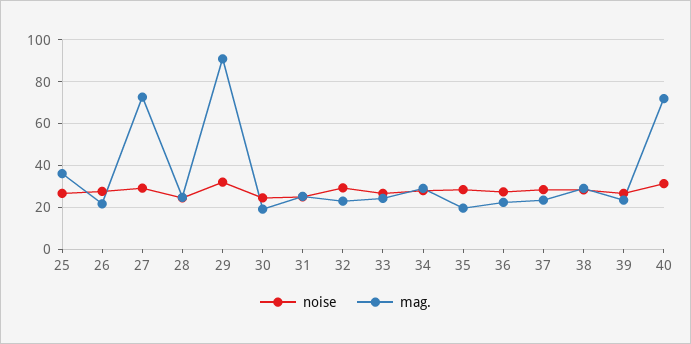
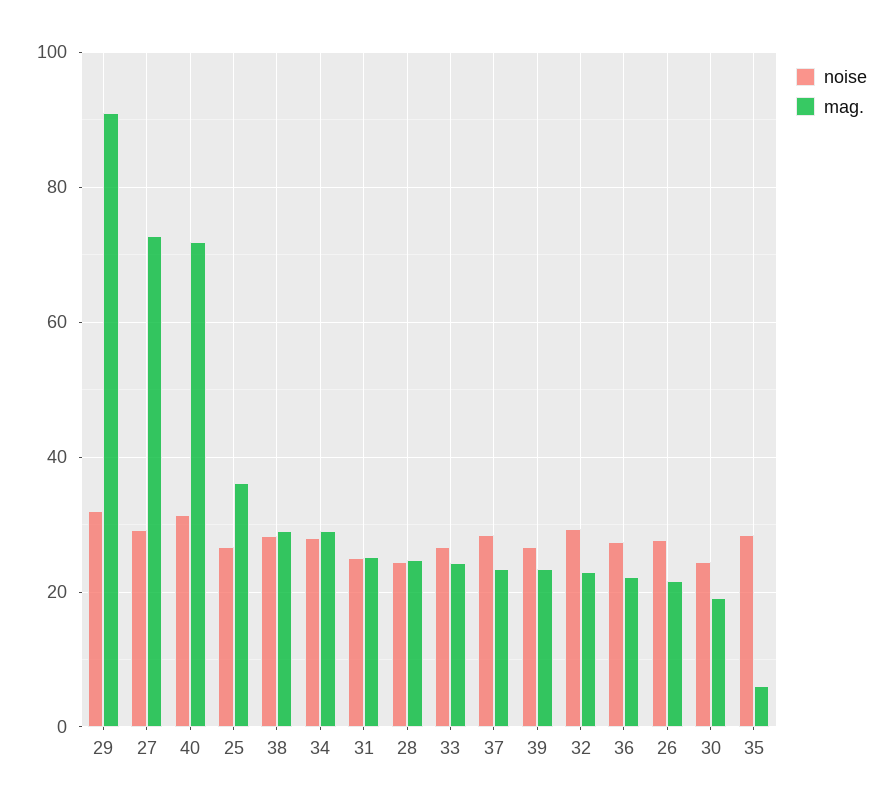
  {
    "noise": {
      "25": 26,
      "26": 28,
      "27": 30,
      "28": 24,
      "29": 32,
      "30": 24,
      "31": 26,
      "32": 30,
      "33": 26,
      "34": 28,
      "35": 28,
      "36": 28,
      "37": 28,
      "38": 28,
      "39": 26,
      "40": 32
    },
    "mag.": {
      "25": 36,
      "26": 22,
      "27": 72,
      "28": 24,
      "29": 92,
      "30": 20,
      "31": 26,
      "32": 22,
      "33": 24,
      "34": 30,
-     "35": 20,
+     "35": 6,
      "36": 22,
      "37": 24,
      "38": 30,
      "39": 24,
      "40": 72
    }
  }

